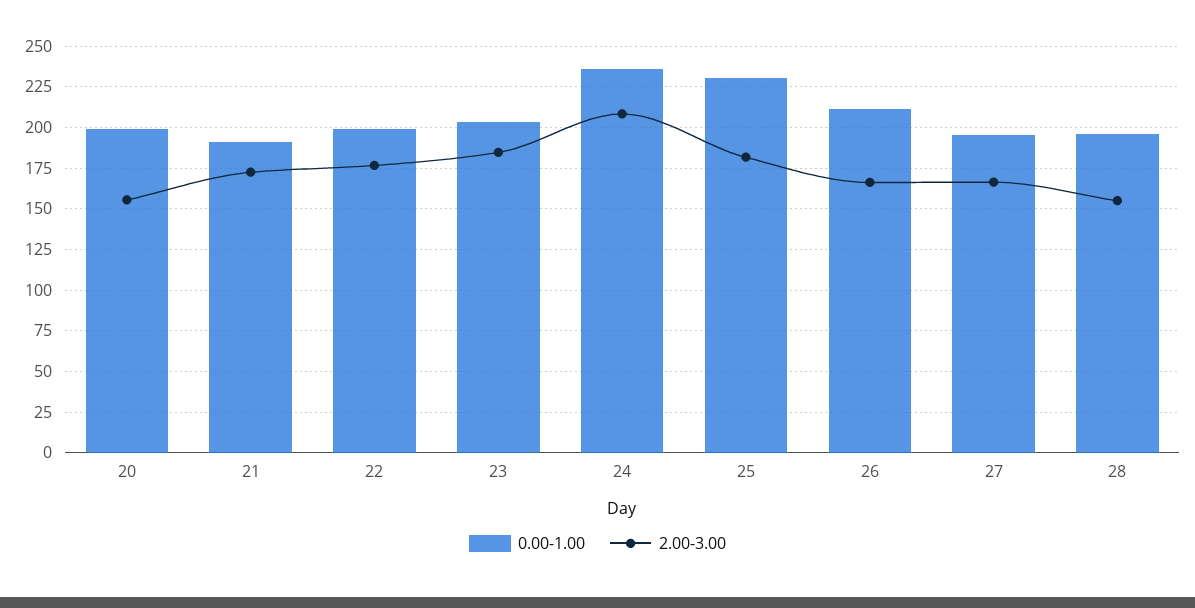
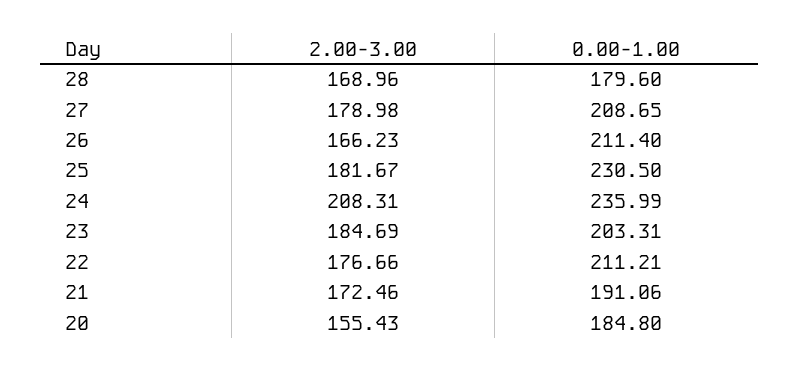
  {
    "0.00-1.00": {
-     "20": 200,
+     "20": 184.8,
      "21": 191.06,
-     "22": 200,
+     "22": 211.21,
      "23": 203.31,
      "24": 235.99,
      "25": 230.5,
      "26": 211.4,
-     "27": 195,
+     "27": 208.65,
-     "28": 195
+     "28": 179.6
    },
    "2.00-3.00": {
      "20": 155.43,
      "21": 172.46,
      "22": 176.66,
      "23": 184.69,
      "24": 208.31,
      "25": 181.67,
      "26": 166.23,
-     "27": 165,
+     "27": 178.98,
-     "28": 155
+     "28": 168.96
    }
  }

